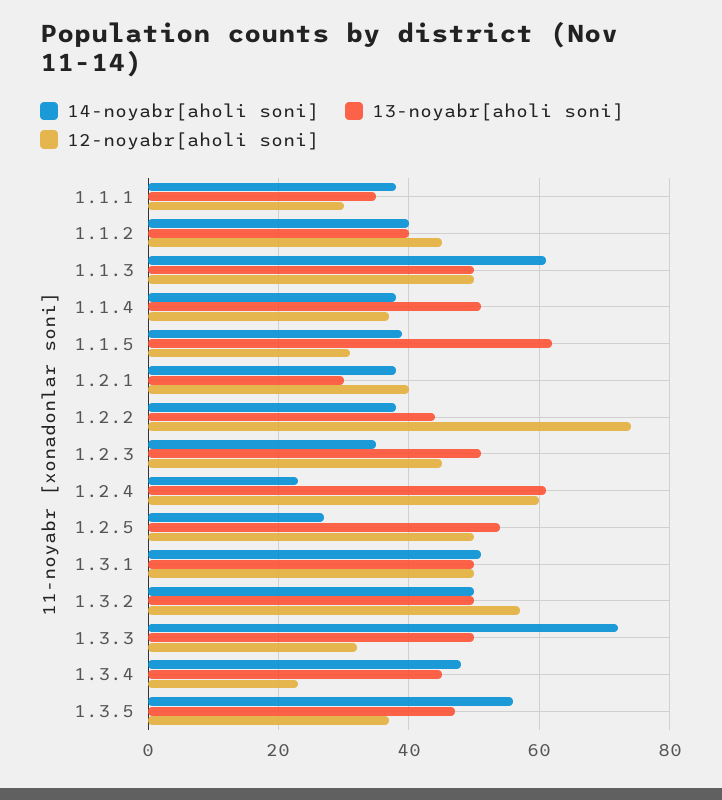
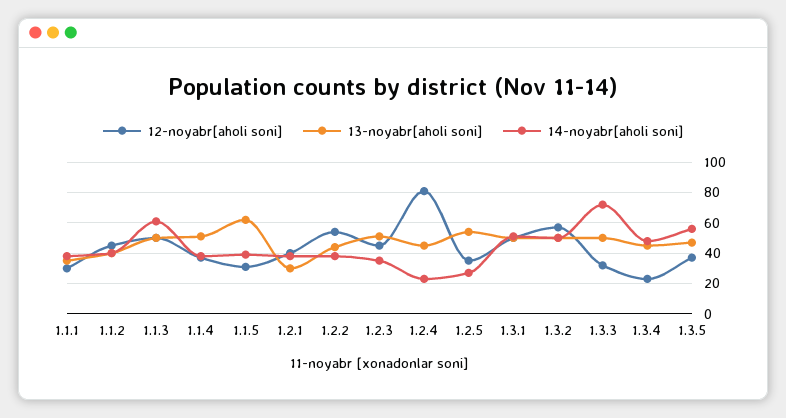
  {
    "14-noyabr[aholi soni]": {
      "1.1.1": 40,
      "1.1.2": 40,
      "1.1.3": 60,
      "1.1.4": 40,
      "1.1.5": 40,
      "1.2.1": 40,
      "1.2.2": 40,
      "1.2.3": 35,
      "1.2.4": 25,
      "1.2.5": 25,
      "1.3.1": 50,
      "1.3.2": 50,
      "1.3.3": 70,
      "1.3.4": 50,
      "1.3.5": 55
    },
    "13-noyabr[aholi soni]": {
      "1.1.1": 35,
      "1.1.2": 40,
      "1.1.3": 50,
      "1.1.4": 50,
      "1.1.5": 60,
      "1.2.1": 30,
      "1.2.2": 45,
      "1.2.3": 50,
-     "1.2.4": 60,
+     "1.2.4": 45,
      "1.2.5": 55,
      "1.3.1": 50,
      "1.3.2": 50,
      "1.3.3": 50,
      "1.3.4": 45,
      "1.3.5": 45
    },
    "12-noyabr[aholi soni]": {
      "1.1.1": 30,
      "1.1.2": 45,
      "1.1.3": 50,
      "1.1.4": 35,
      "1.1.5": 30,
      "1.2.1": 40,
-     "1.2.2": 75,
+     "1.2.2": 55,
      "1.2.3": 45,
-     "1.2.4": 60,
+     "1.2.4": 80,
-     "1.2.5": 50,
+     "1.2.5": 35,
      "1.3.1": 50,
      "1.3.2": 55,
      "1.3.3": 30,
      "1.3.4": 25,
      "1.3.5": 35
    }
  }

